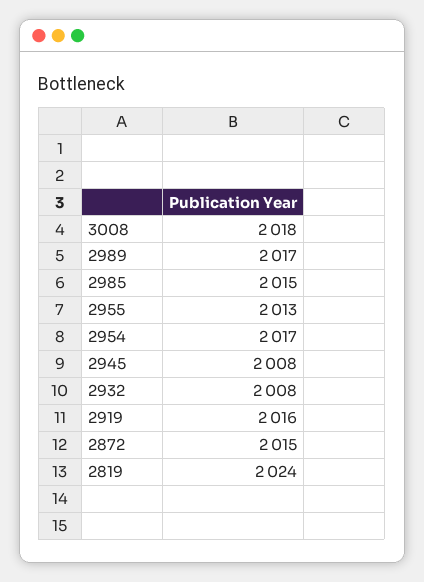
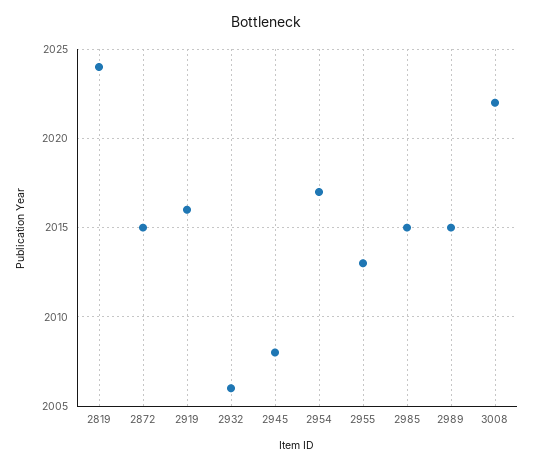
  {
-   "3008": 2018,
+   "3008": 2022,
-   "2989": 2017,
+   "2989": 2015,
    "2985": 2015,
    "2955": 2013,
    "2954": 2017,
    "2945": 2008,
-   "2932": 2008,
+   "2932": 2006,
    "2919": 2016,
    "2872": 2015,
    "2819": 2024
  }

